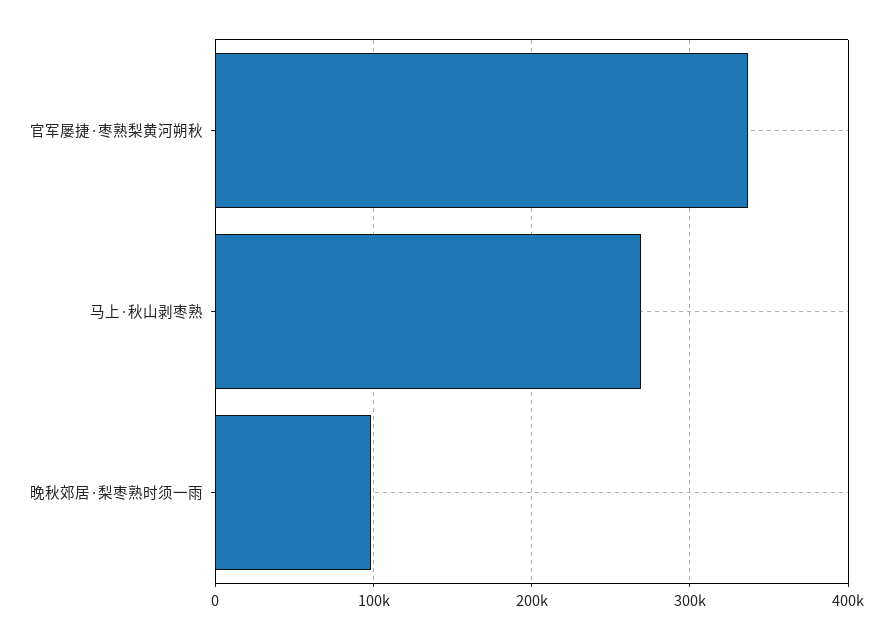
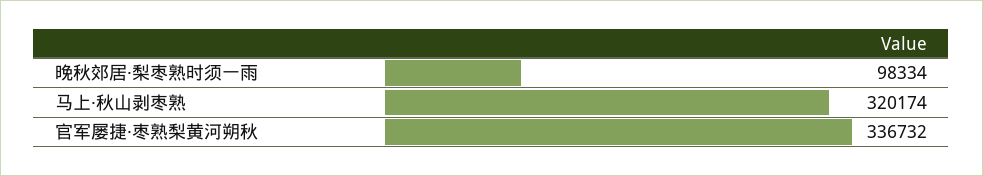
  {
    "官军屡捷·枣熟梨黄河朔秋": 336732,
-   "马上·秋山剥枣熟": 270000,
+   "马上·秋山剥枣熟": 320174,
    "晚秋郊居·梨枣熟时须一雨": 98334
  }

